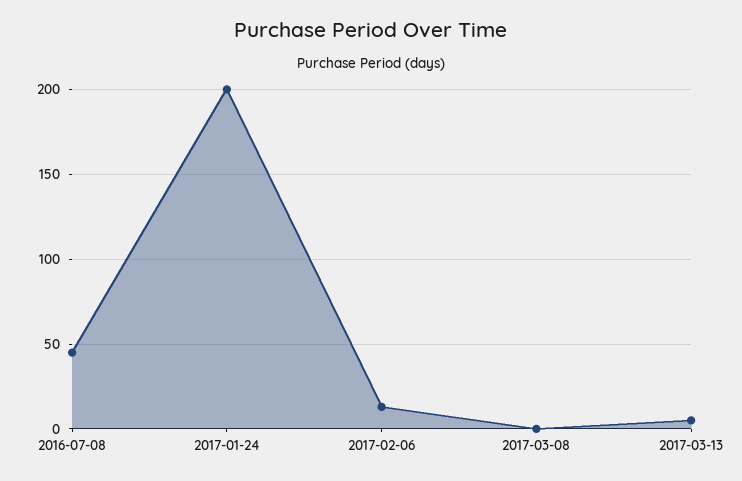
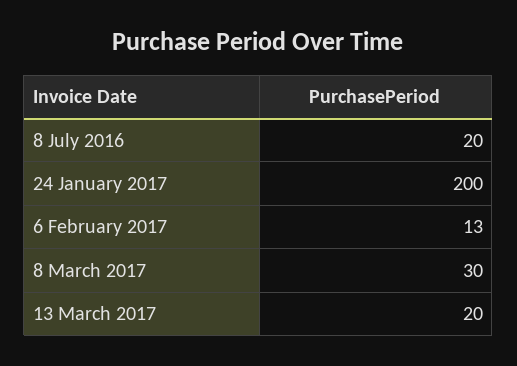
  {
-   "2016-07-08": 45,
+   "2016-07-08": 20,
    "2017-01-24": 200,
    "2017-02-06": 13,
-   "2017-03-08": 0,
+   "2017-03-08": 30,
-   "2017-03-13": 5
+   "2017-03-13": 20
  }

